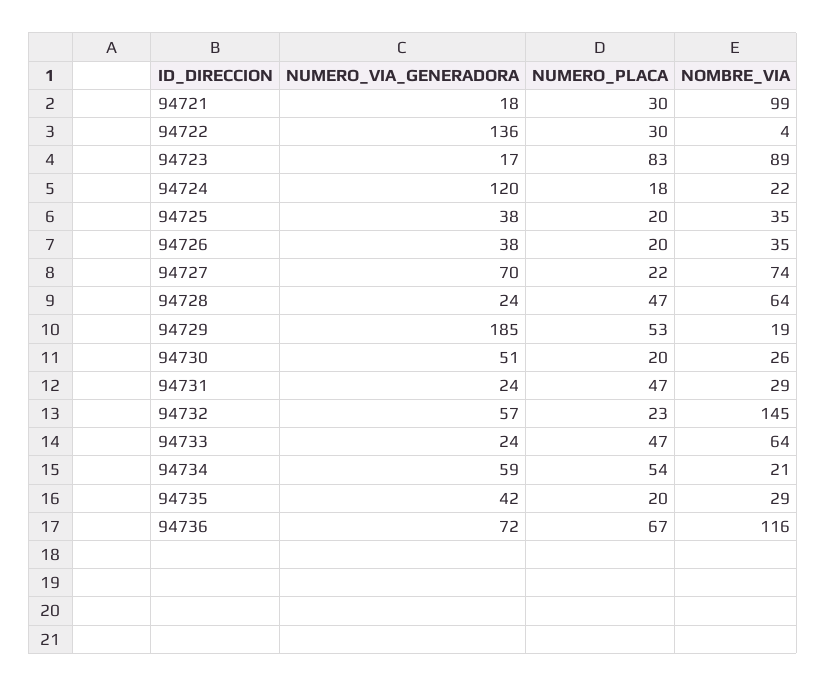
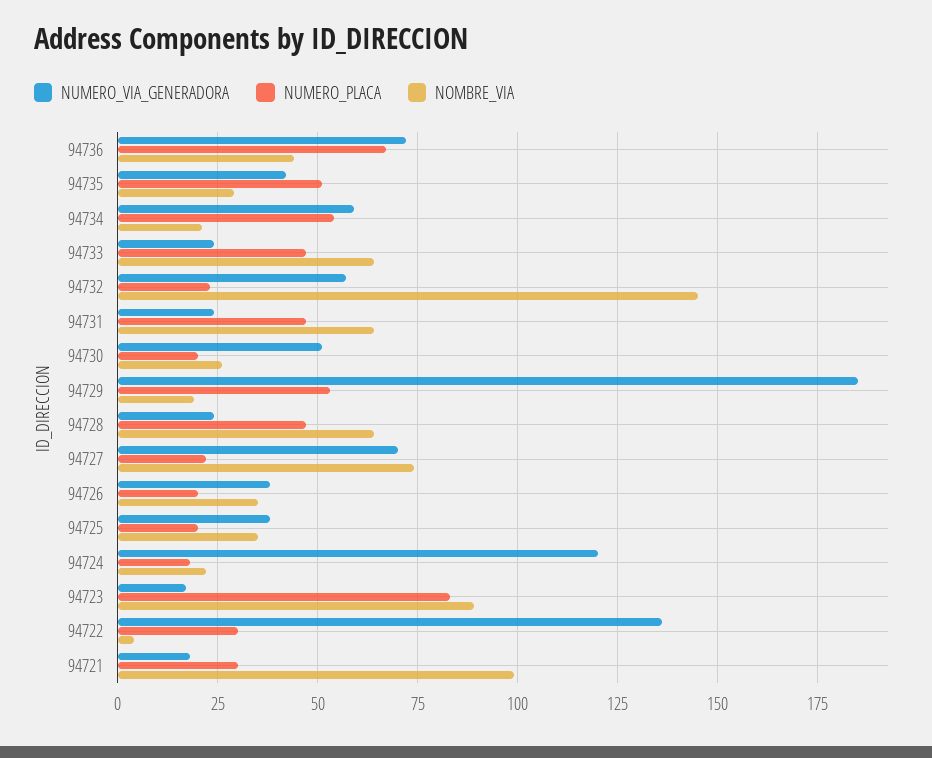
  {
    "NUMERO_VIA_GENERADORA": {
      "94721": 18,
      "94722": 136,
      "94723": 17,
      "94724": 120,
      "94725": 38,
      "94726": 38,
      "94727": 70,
      "94728": 24,
      "94729": 185,
      "94730": 51,
      "94731": 24,
      "94732": 57,
      "94733": 24,
      "94734": 59,
      "94735": 42,
      "94736": 72
    },
    "NUMERO_PLACA": {
      "94721": 30,
      "94722": 30,
      "94723": 83,
      "94724": 18,
      "94725": 20,
      "94726": 20,
      "94727": 22,
      "94728": 47,
      "94729": 53,
      "94730": 20,
      "94731": 47,
      "94732": 23,
      "94733": 47,
      "94734": 54,
-     "94735": 20,
+     "94735": 50,
      "94736": 67
    },
    "NOMBRE_VIA": {
      "94721": 99,
      "94722": 4,
      "94723": 89,
      "94724": 22,
      "94725": 35,
      "94726": 35,
      "94727": 74,
      "94728": 64,
      "94729": 19,
      "94730": 26,
-     "94731": 29,
+     "94731": 65,
      "94732": 145,
      "94733": 64,
      "94734": 21,
      "94735": 29,
-     "94736": 116
+     "94736": 45
    }
  }

